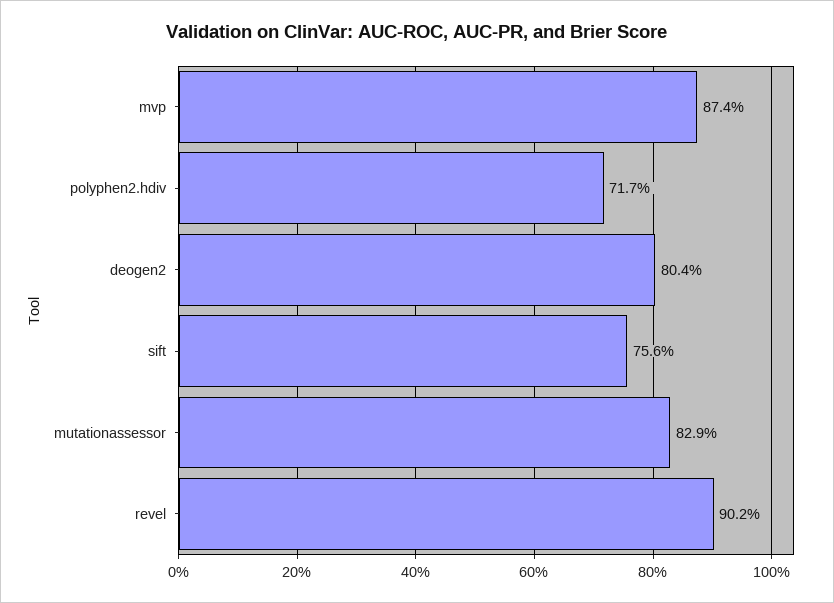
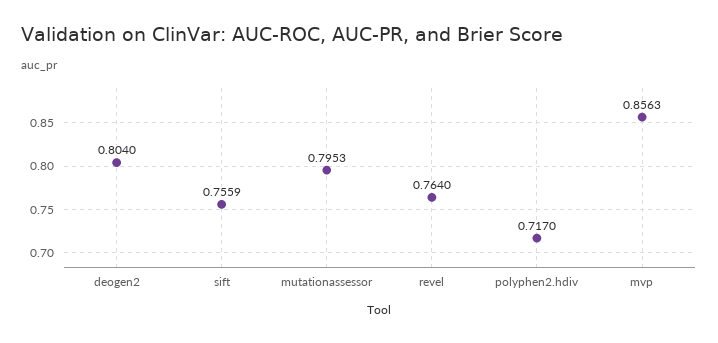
  {
-   "mvp": 0.874,
+   "mvp": 0.8563,
    "polyphen2.hdiv": 0.717,
    "deogen2": 0.804,
    "sift": 0.7559,
-   "mutationassessor": 0.829,
+   "mutationassessor": 0.7953,
-   "revel": 0.902
+   "revel": 0.764
  }

